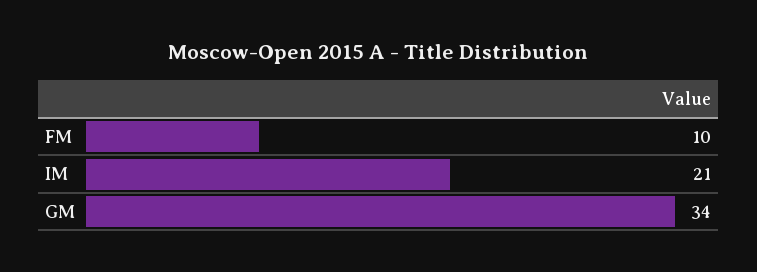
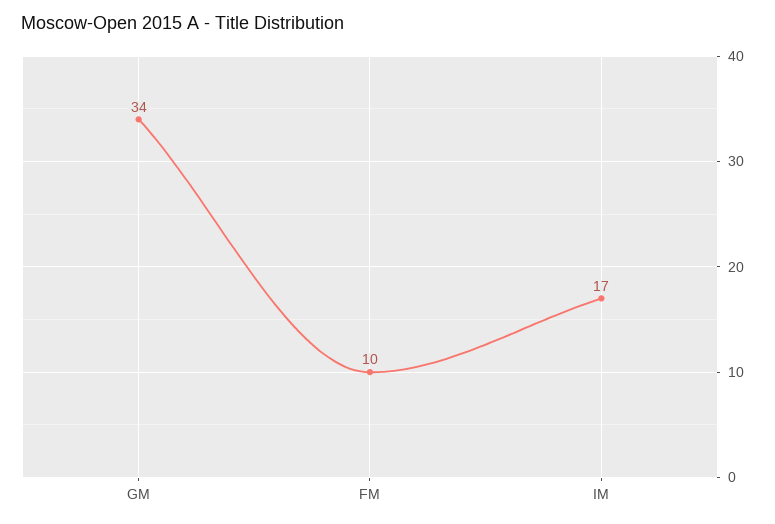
  {
    "FM": 10,
-   "IM": 21,
+   "IM": 17,
    "GM": 34
  }

